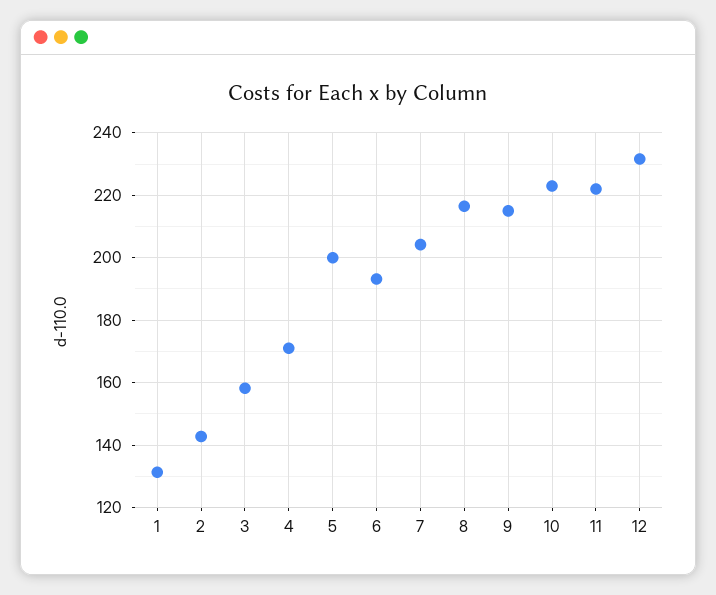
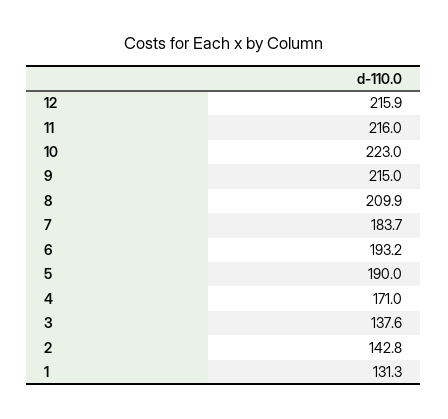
  {
    "1": 131.3,
    "2": 142.8,
-   "3": 158,
+   "3": 137.6,
    "4": 171,
-   "5": 200,
+   "5": 190,
    "6": 193.2,
-   "7": 204,
+   "7": 183.7,
-   "8": 216,
+   "8": 209.9,
    "9": 215,
    "10": 223,
-   "11": 222,
+   "11": 216,
-   "12": 232
+   "12": 215.9
  }

